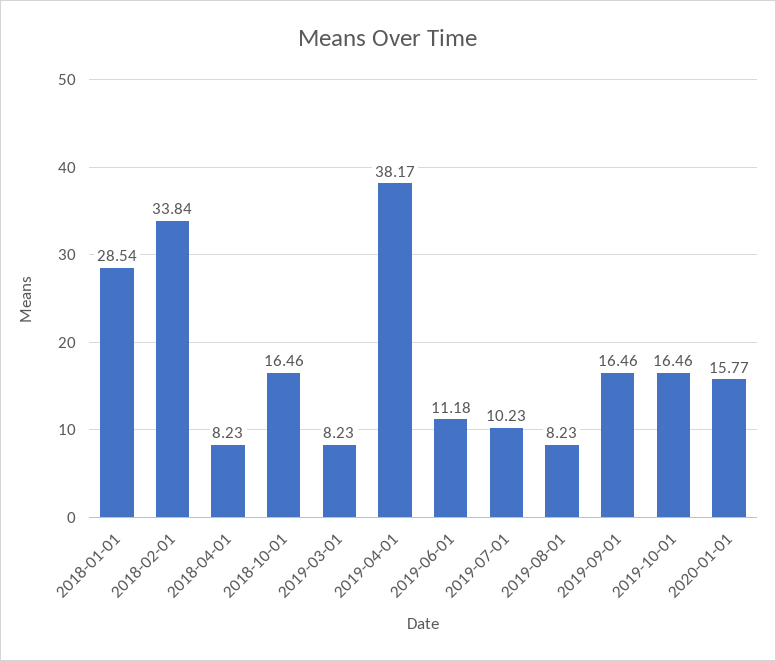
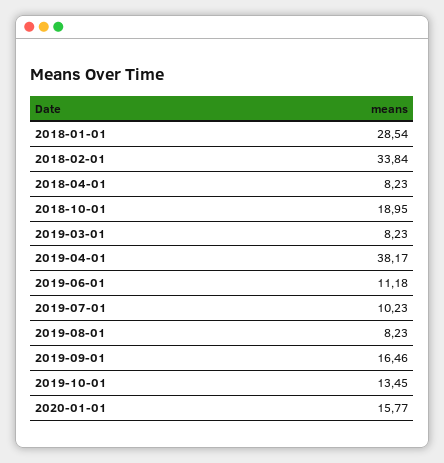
  {
    "2018-01-01": 28.54,
    "2018-02-01": 33.84,
    "2018-04-01": 8.23,
-   "2018-10-01": 16.46,
+   "2018-10-01": 18.95,
    "2019-03-01": 8.23,
    "2019-04-01": 38.17,
    "2019-06-01": 11.18,
    "2019-07-01": 10.23,
    "2019-08-01": 8.23,
    "2019-09-01": 16.46,
-   "2019-10-01": 16.46,
+   "2019-10-01": 13.45,
    "2020-01-01": 15.77
  }

